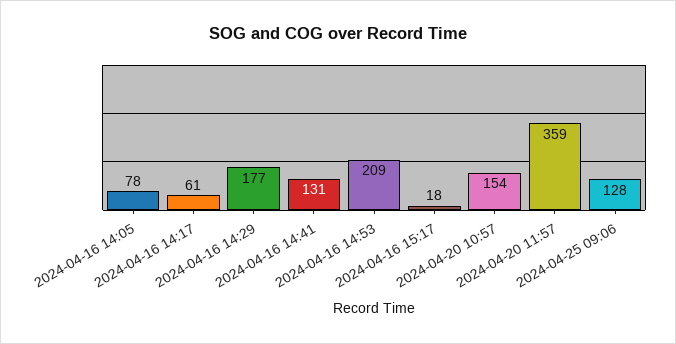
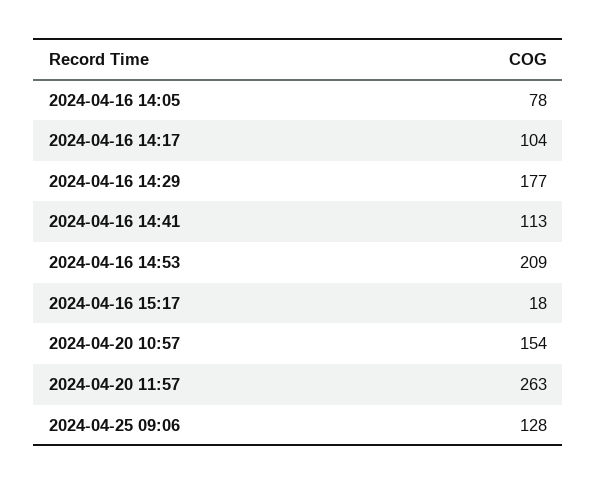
  {
    "2024-04-16 14:05": 78,
-   "2024-04-16 14:17": 61,
+   "2024-04-16 14:17": 104,
    "2024-04-16 14:29": 177,
-   "2024-04-16 14:41": 131,
+   "2024-04-16 14:41": 113,
    "2024-04-16 14:53": 209,
    "2024-04-16 15:17": 18,
    "2024-04-20 10:57": 154,
-   "2024-04-20 11:57": 359,
+   "2024-04-20 11:57": 263,
    "2024-04-25 09:06": 128
  }

